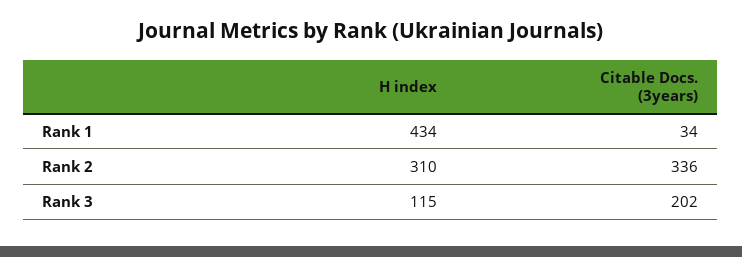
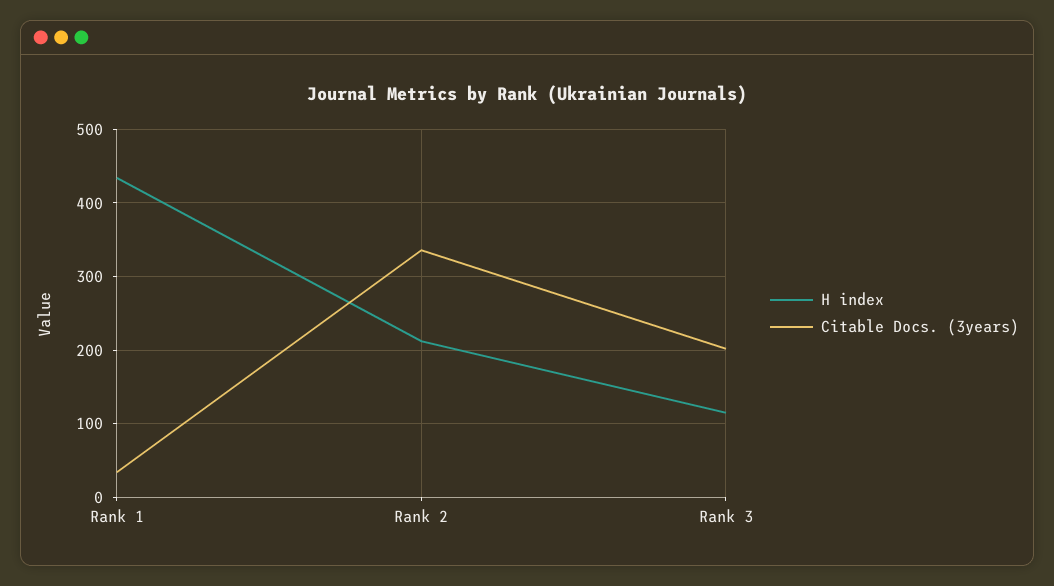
  {
    "H index": {
      "Rank 1": 434,
-     "Rank 2": 310,
+     "Rank 2": 210,
      "Rank 3": 115
    },
    "Citable Docs. (3years)": {
      "Rank 1": 34,
      "Rank 2": 336,
      "Rank 3": 202
    }
  }

